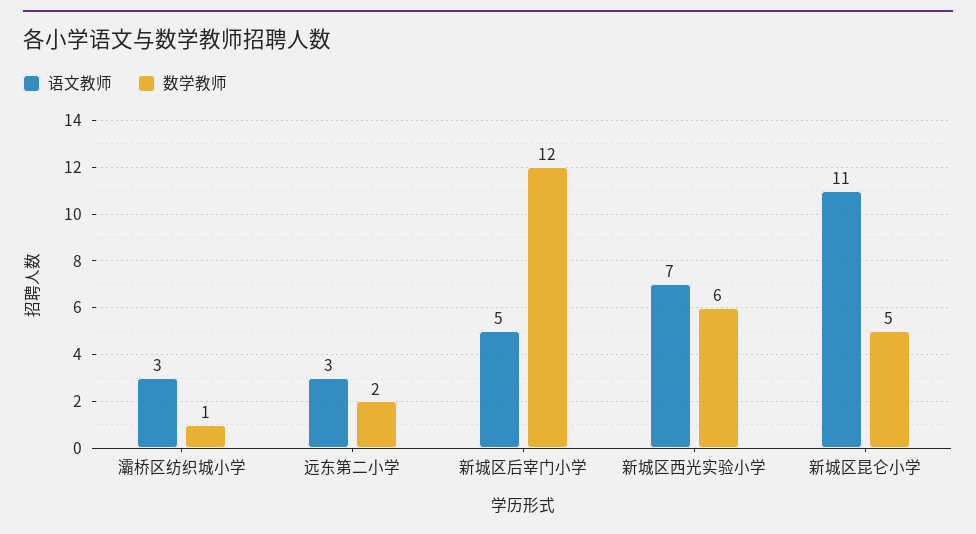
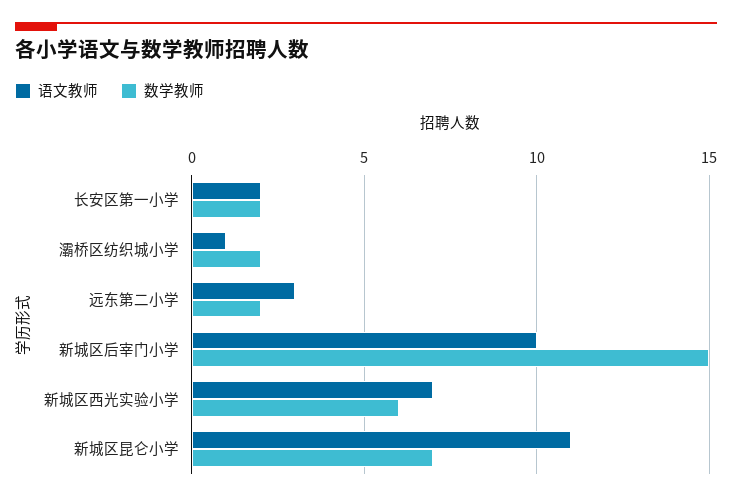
  {
    "语文教师": {
-     "灞桥区纺织城小学": 3,
+     "灞桥区纺织城小学": 1,
      "远东第二小学": 3,
-     "新城区后宰门小学": 5,
+     "新城区后宰门小学": 10,
      "新城区西光实验小学": 7,
-     "新城区昆仑小学": 11
+     "新城区昆仑小学": 11,
+     "长安区第一小学": 2
    },
    "数学教师": {
-     "灞桥区纺织城小学": 1,
+     "灞桥区纺织城小学": 2,
      "远东第二小学": 2,
-     "新城区后宰门小学": 12,
+     "新城区后宰门小学": 15,
      "新城区西光实验小学": 6,
-     "新城区昆仑小学": 5
+     "新城区昆仑小学": 7,
+     "长安区第一小学": 2
    }
  }

